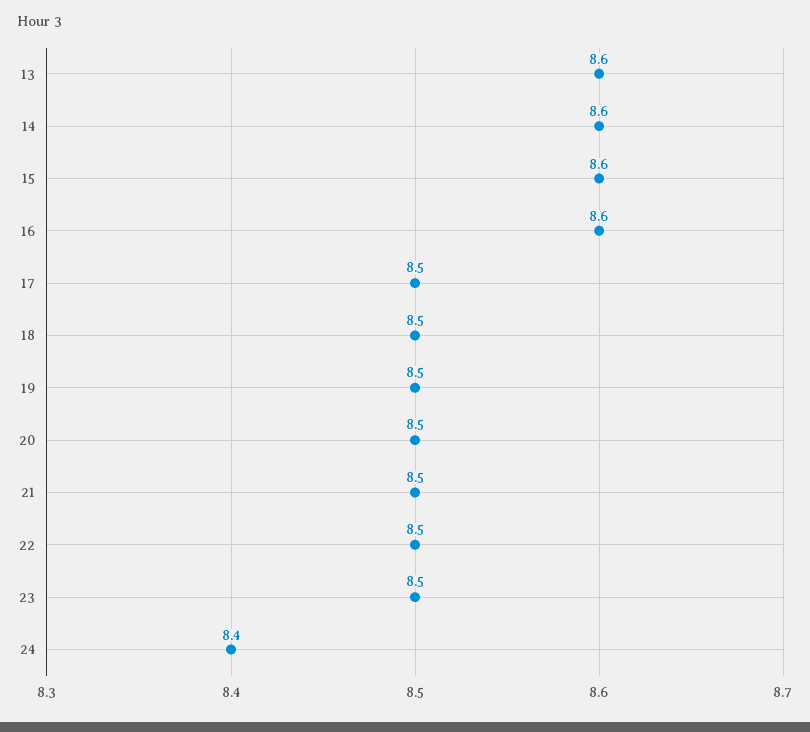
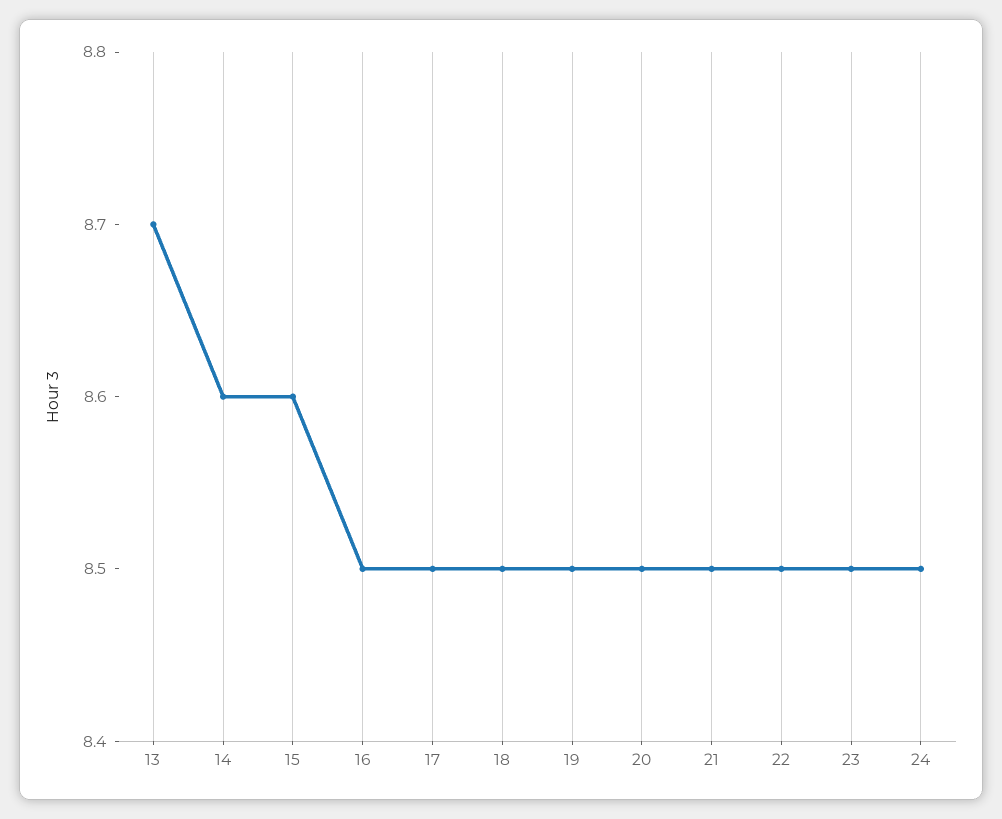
  {
-   "13": 8.6,
+   "13": 8.7,
    "14": 8.6,
    "15": 8.6,
-   "16": 8.6,
+   "16": 8.5,
    "17": 8.5,
    "18": 8.5,
    "19": 8.5,
    "20": 8.5,
    "21": 8.5,
    "22": 8.5,
    "23": 8.5,
-   "24": 8.4
+   "24": 8.5
  }

